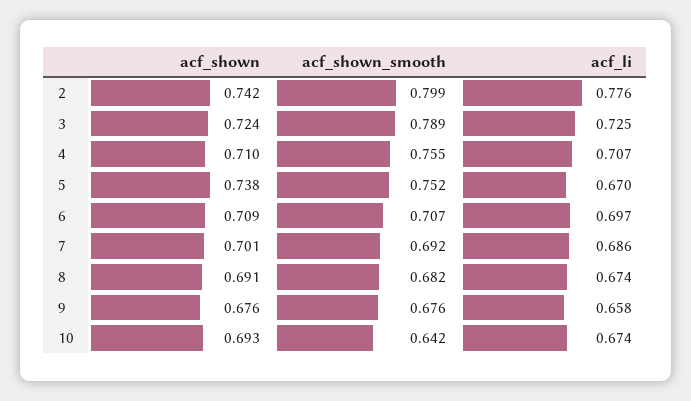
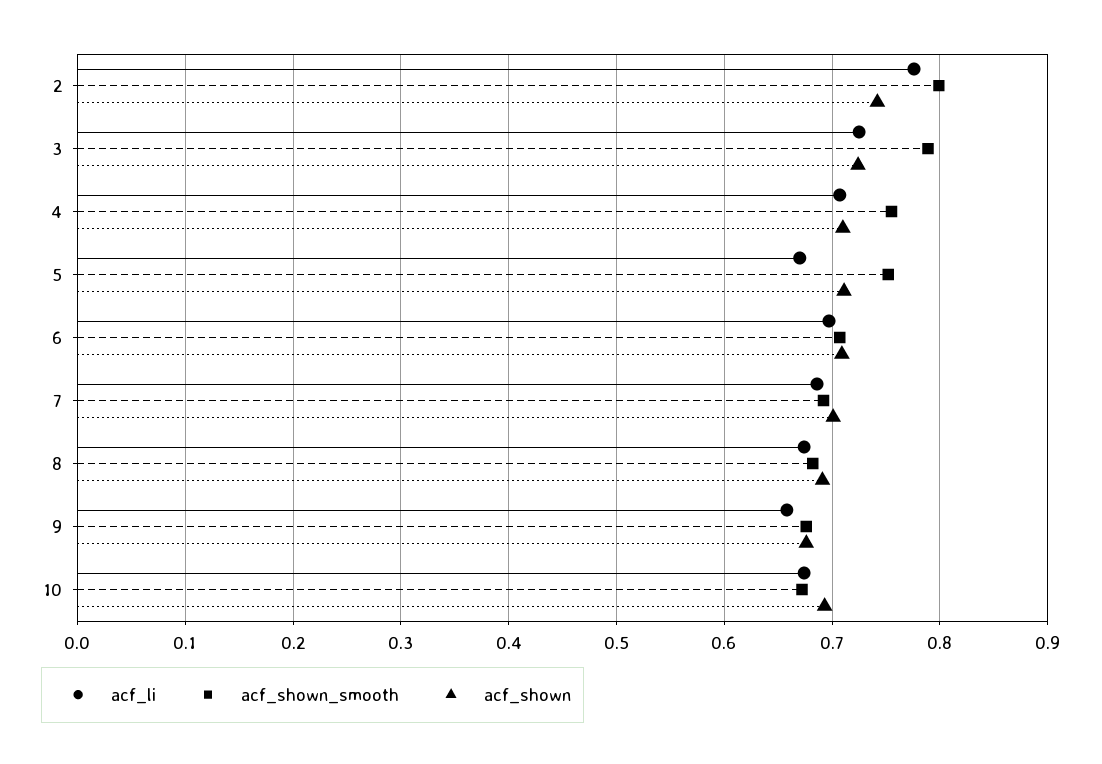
  {
    "acf_shown": {
      "2": 0.742,
      "3": 0.724,
      "4": 0.71,
-     "5": 0.738,
+     "5": 0.71,
      "6": 0.709,
      "7": 0.701,
      "8": 0.691,
      "9": 0.676,
      "10": 0.693
    },
    "acf_shown_smooth": {
      "2": 0.799,
      "3": 0.789,
      "4": 0.755,
      "5": 0.752,
      "6": 0.707,
      "7": 0.692,
      "8": 0.682,
      "9": 0.676,
-     "10": 0.642
+     "10": 0.67
    },
    "acf_li": {
      "2": 0.776,
      "3": 0.725,
      "4": 0.707,
      "5": 0.67,
      "6": 0.697,
      "7": 0.686,
      "8": 0.674,
      "9": 0.658,
      "10": 0.674
    }
  }

